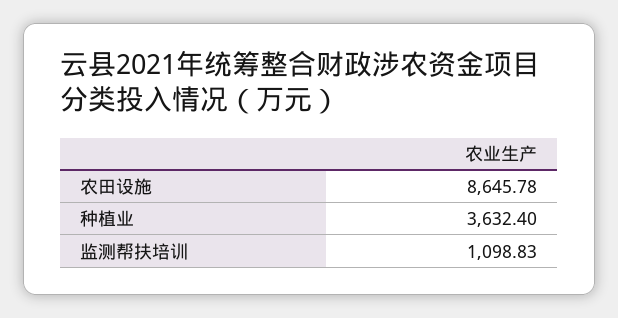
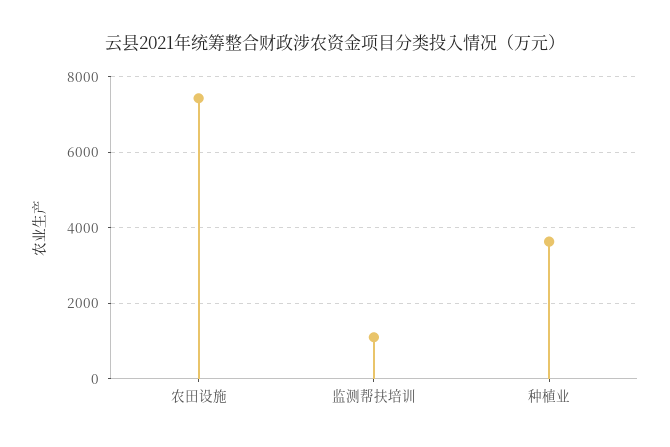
  {
-   "农田设施": 8645.78,
+   "农田设施": 7400,
    "种植业": 3632.4,
    "监测帮扶培训": 1098.83
  }

